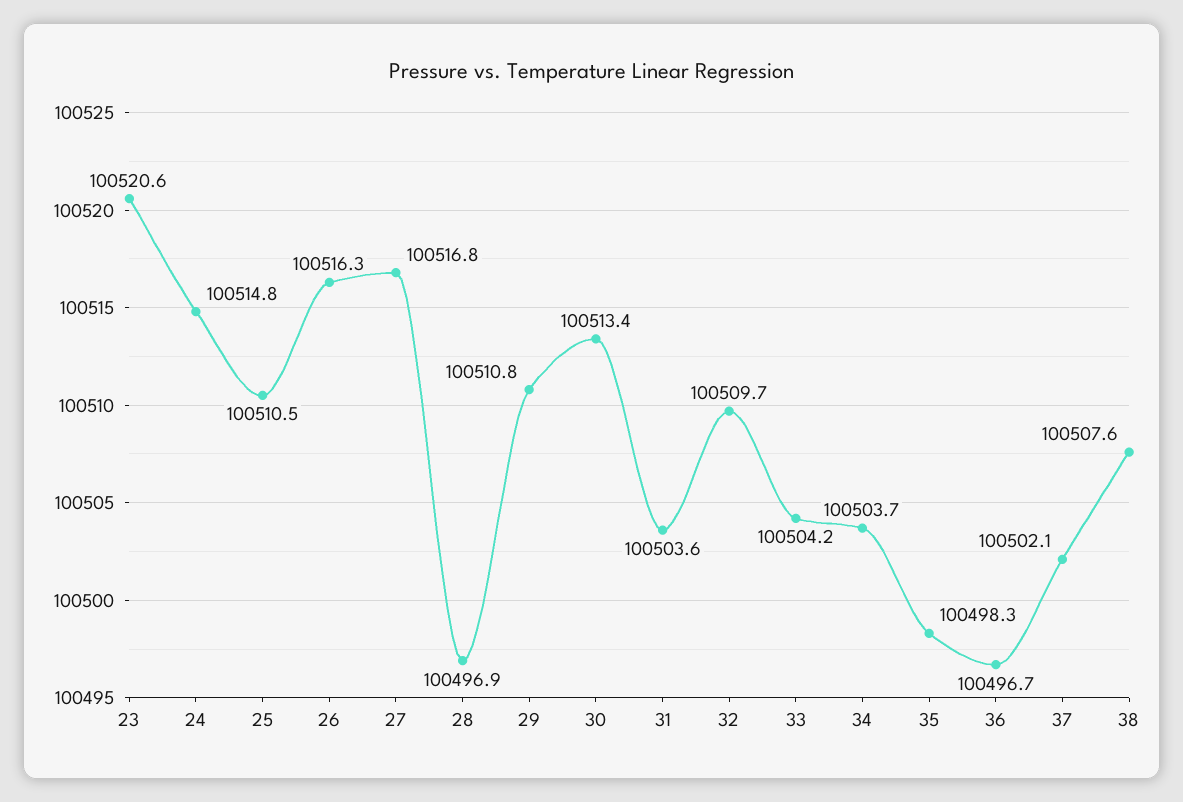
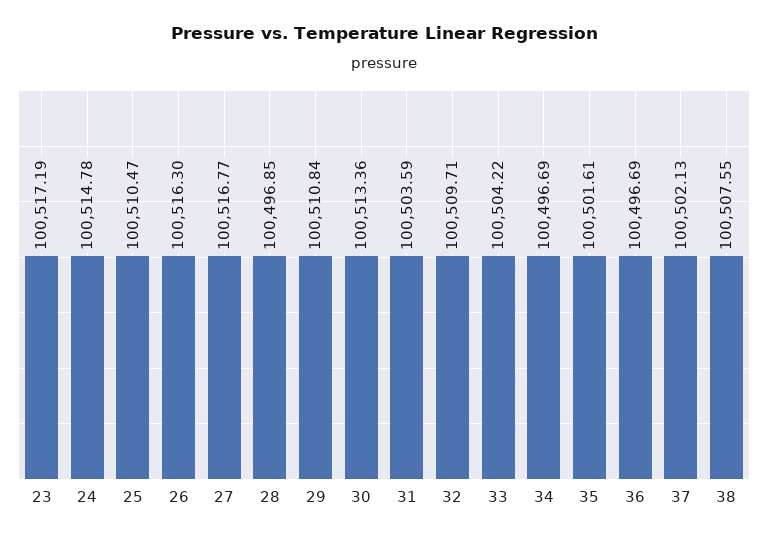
  {
-   "23": 100520.6,
+   "23": 100517.19,
    "24": 100514.78,
    "25": 100510.47,
    "26": 100516.3,
    "27": 100516.77,
    "28": 100496.85,
    "29": 100510.84,
    "30": 100513.36,
    "31": 100503.59,
    "32": 100509.71,
    "33": 100504.22,
-   "34": 100503.7,
+   "34": 100496.69,
-   "35": 100498.3,
+   "35": 100501.61,
    "36": 100496.69,
    "37": 100502.13,
    "38": 100507.55
  }

